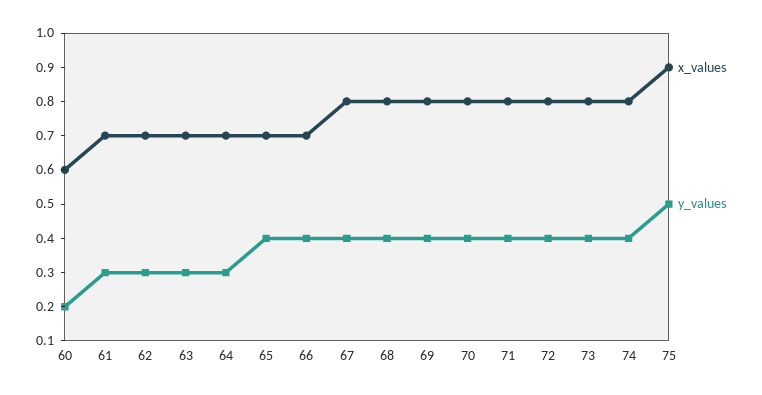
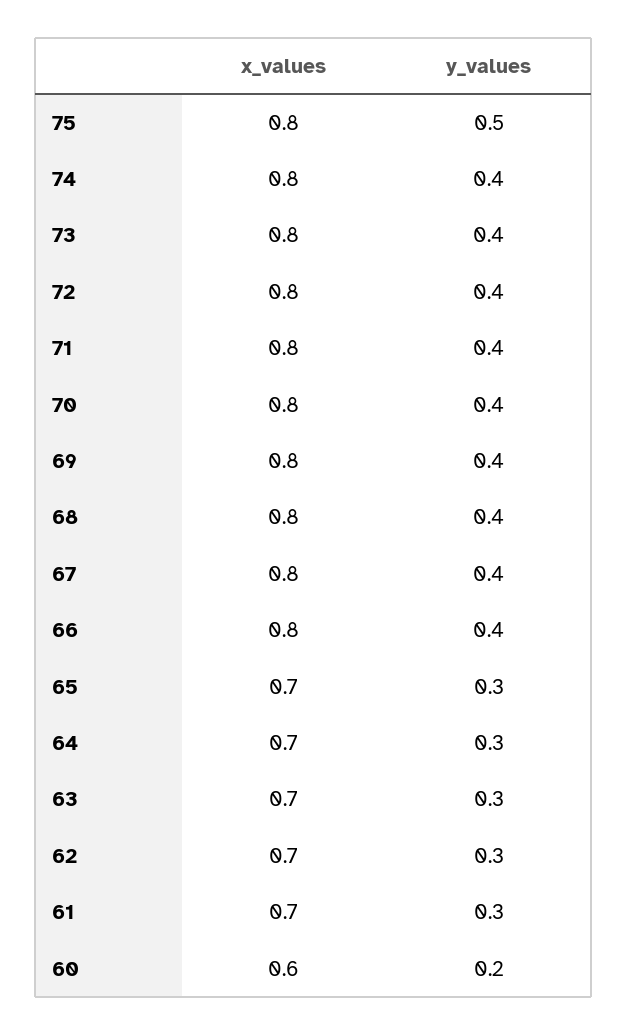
  {
    "x_values": {
      "60": 0.6,
      "61": 0.7,
      "62": 0.7,
      "63": 0.7,
      "64": 0.7,
      "65": 0.7,
-     "66": 0.7,
+     "66": 0.8,
      "67": 0.8,
      "68": 0.8,
      "69": 0.8,
      "70": 0.8,
      "71": 0.8,
      "72": 0.8,
      "73": 0.8,
      "74": 0.8,
-     "75": 0.9
+     "75": 0.8
    },
    "y_values": {
      "60": 0.2,
      "61": 0.3,
      "62": 0.3,
      "63": 0.3,
      "64": 0.3,
-     "65": 0.4,
+     "65": 0.3,
      "66": 0.4,
      "67": 0.4,
      "68": 0.4,
      "69": 0.4,
      "70": 0.4,
      "71": 0.4,
      "72": 0.4,
      "73": 0.4,
      "74": 0.4,
      "75": 0.5
    }
  }

